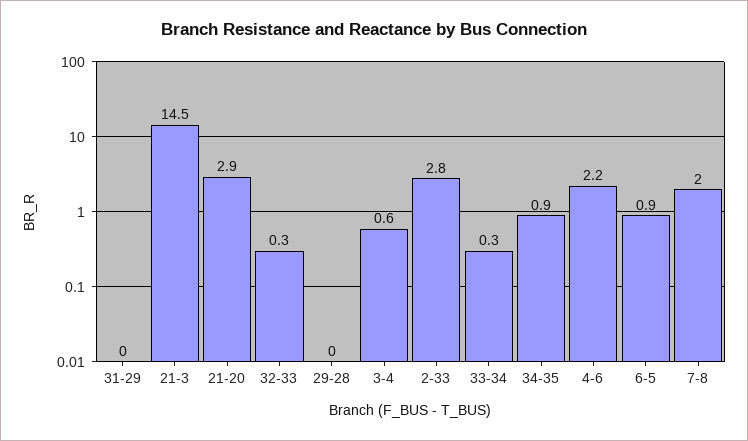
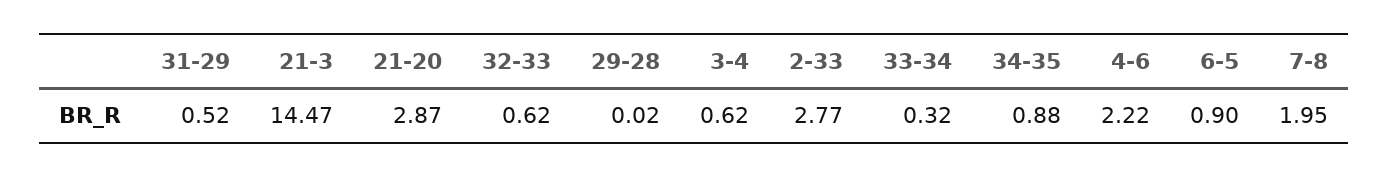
  {
-   "31-29": 0,
+   "31-29": 0.52,
    "21-3": 14.47,
    "21-20": 2.87,
-   "32-33": 0.3,
+   "32-33": 0.62,
    "29-28": 0.02,
    "3-4": 0.62,
    "2-33": 2.77,
    "33-34": 0.32,
    "34-35": 0.88,
    "4-6": 2.22,
    "6-5": 0.9,
    "7-8": 1.95
  }

